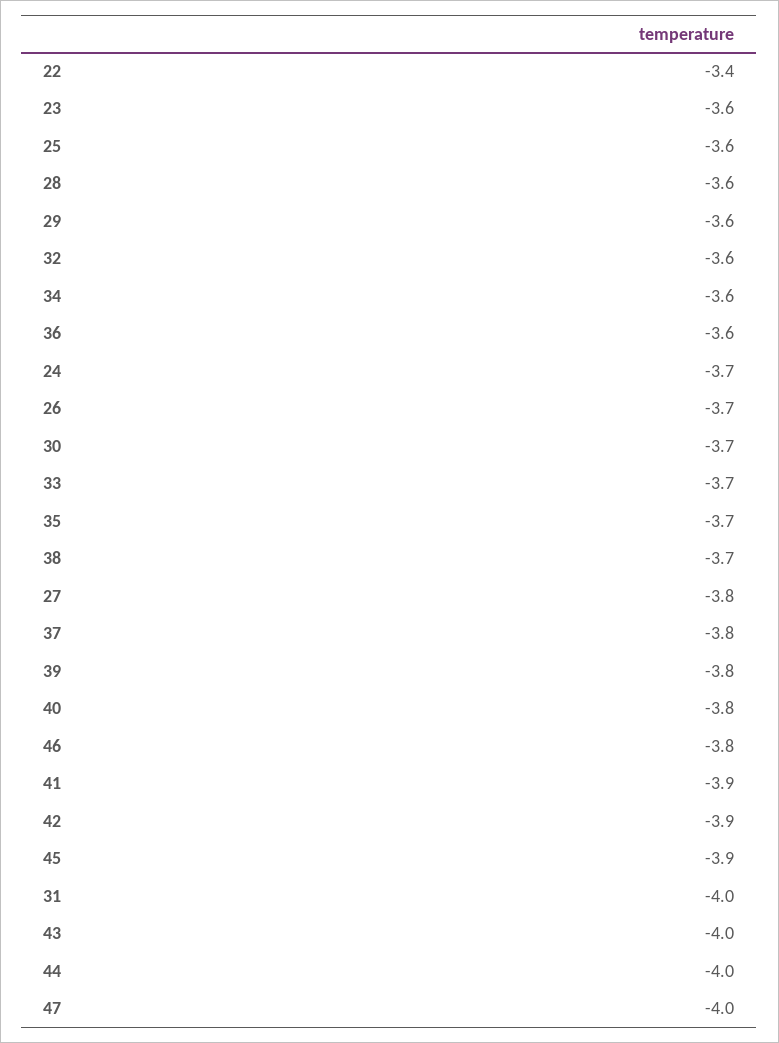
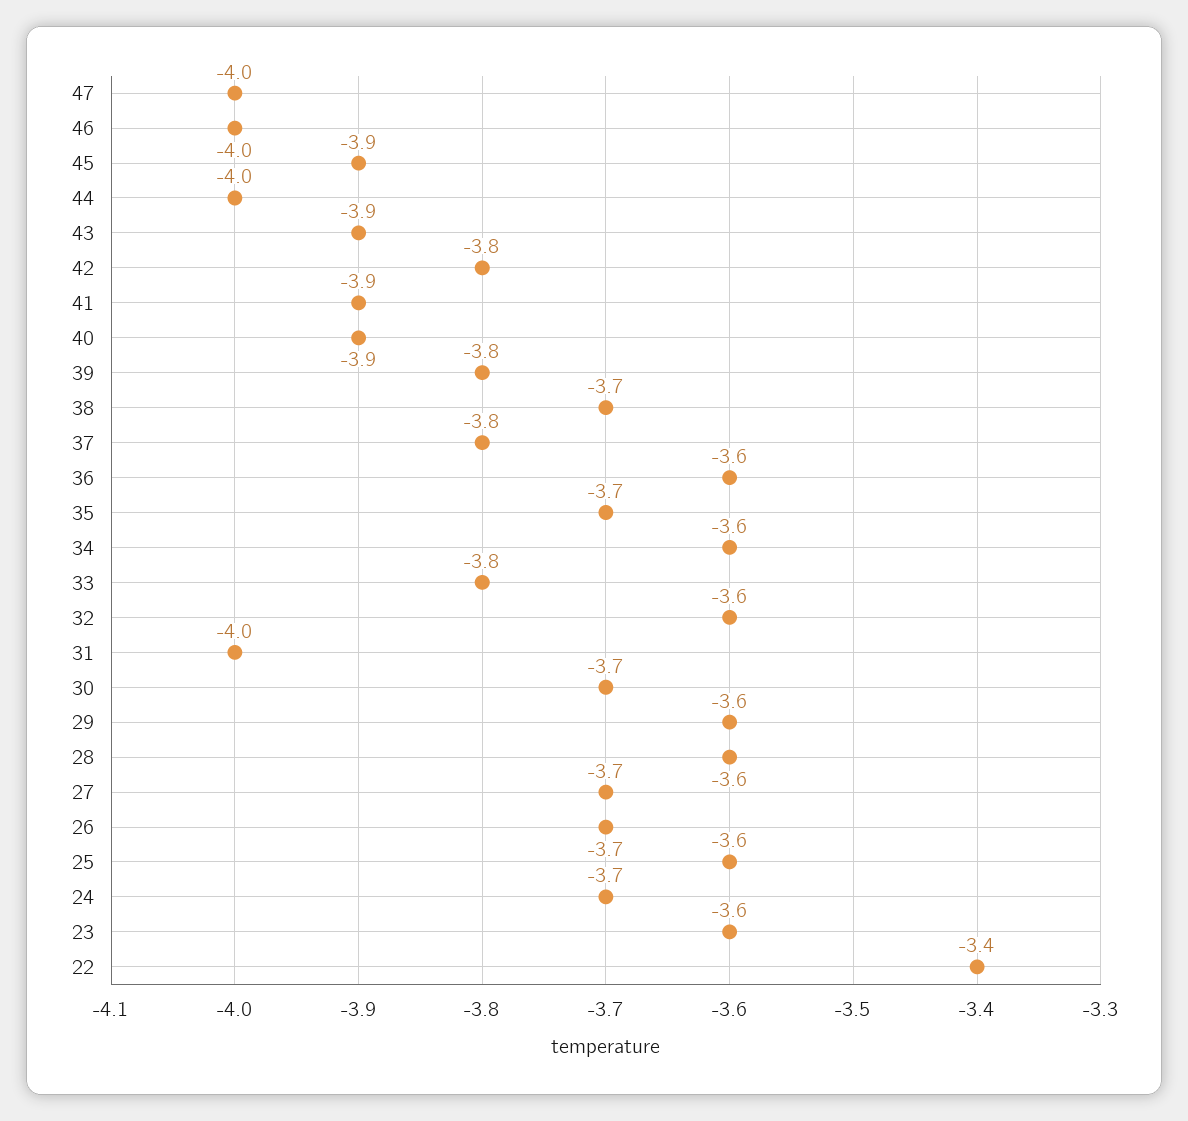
  {
    "22": -3.4,
    "23": -3.6,
    "25": -3.6,
    "28": -3.6,
    "29": -3.6,
    "32": -3.6,
    "34": -3.6,
    "36": -3.6,
    "24": -3.7,
    "26": -3.7,
    "30": -3.7,
-   "33": -3.7,
+   "33": -3.8,
    "35": -3.7,
    "38": -3.7,
-   "27": -3.8,
+   "27": -3.7,
    "37": -3.8,
    "39": -3.8,
-   "40": -3.8,
+   "40": -3.9,
-   "46": -3.8,
+   "46": -4,
    "41": -3.9,
-   "42": -3.9,
+   "42": -3.8,
    "45": -3.9,
    "31": -4,
-   "43": -4,
+   "43": -3.9,
    "44": -4,
    "47": -4
  }

